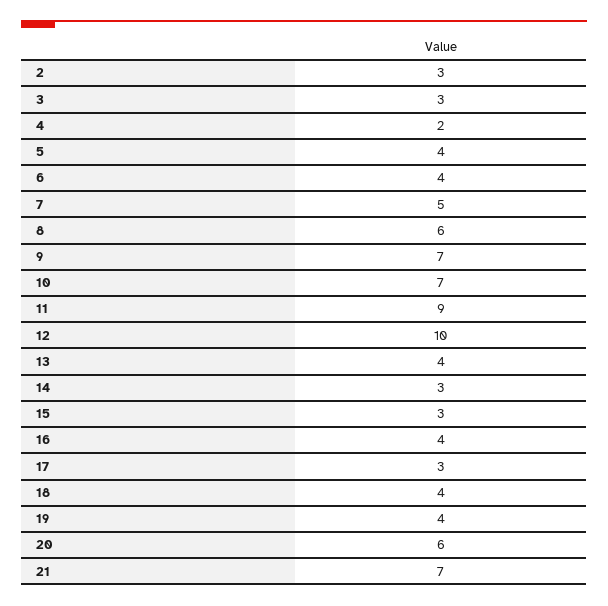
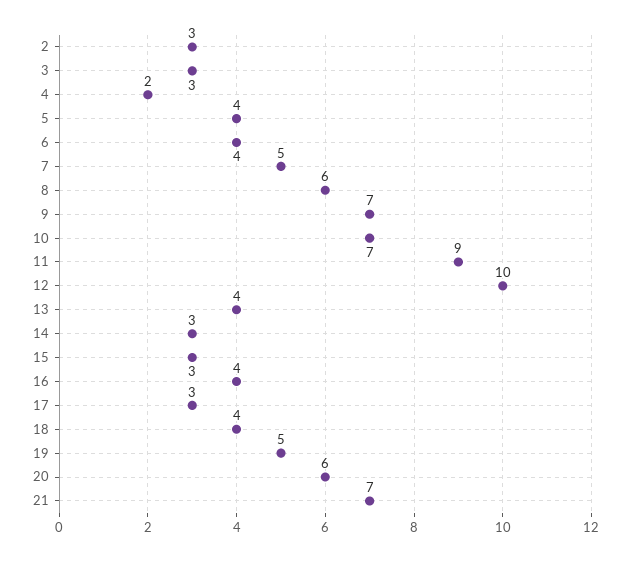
  {
    "2": 3,
    "3": 3,
    "4": 2,
    "5": 4,
    "6": 4,
    "7": 5,
    "8": 6,
    "9": 7,
    "10": 7,
    "11": 9,
    "12": 10,
    "13": 4,
    "14": 3,
    "15": 3,
    "16": 4,
    "17": 3,
    "18": 4,
-   "19": 4,
+   "19": 5,
    "20": 6,
    "21": 7
  }

